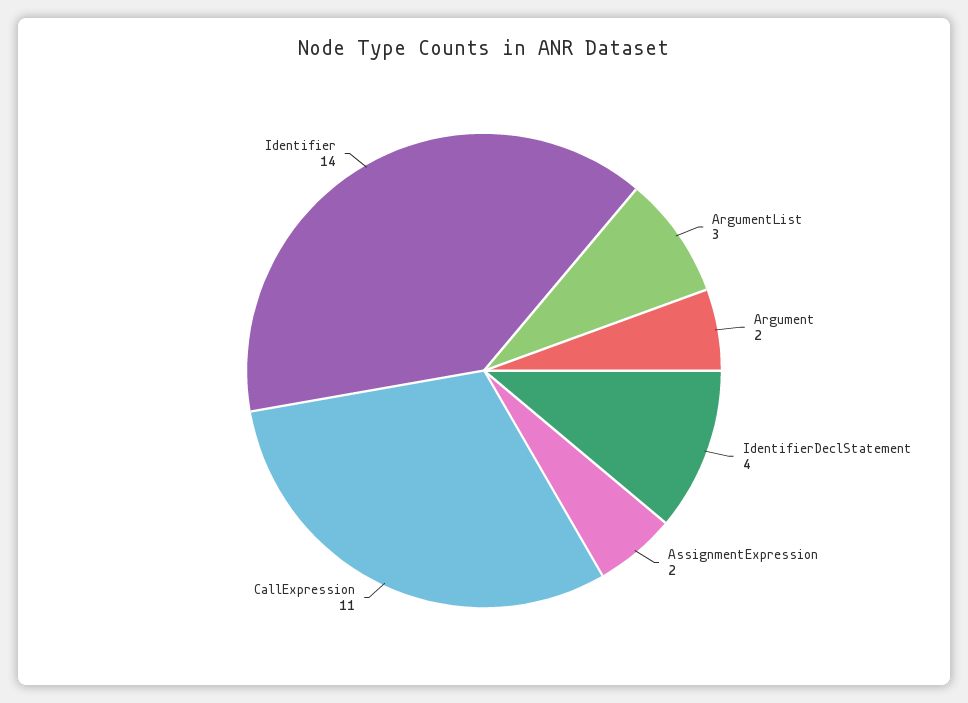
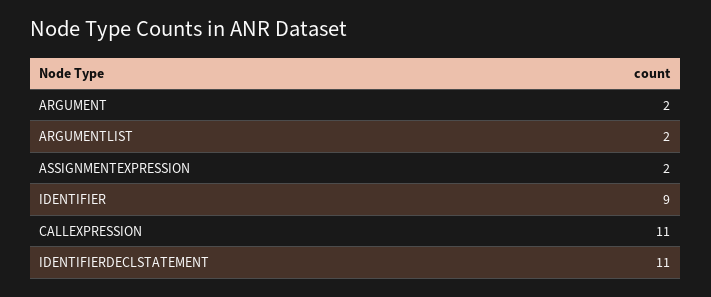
  {
-   "ArgumentList": 3,
+   "ArgumentList": 2,
    "Argument": 2,
-   "IdentifierDeclStatement": 4,
+   "IdentifierDeclStatement": 11,
    "AssignmentExpression": 2,
    "CallExpression": 11,
-   "Identifier": 14
+   "Identifier": 9
  }

